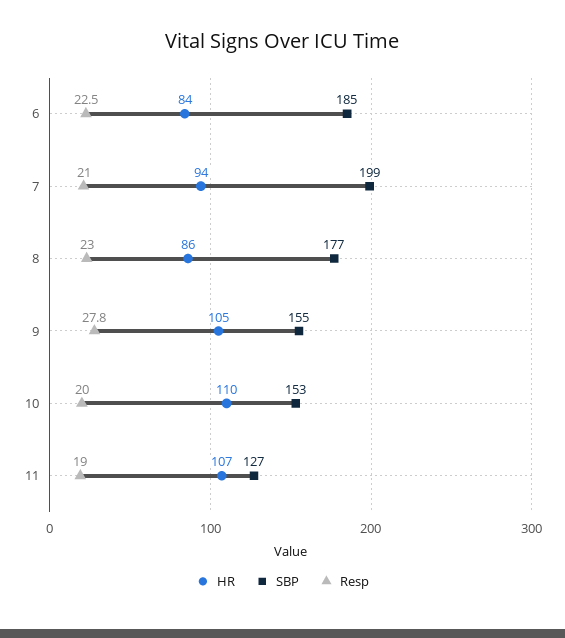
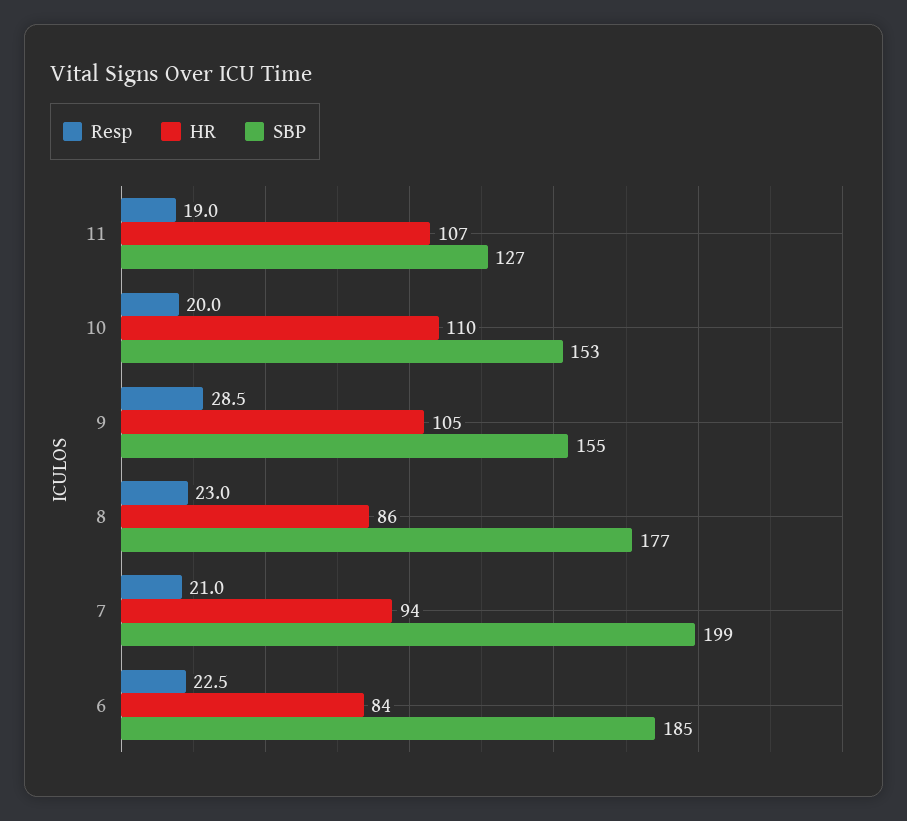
  {
    "HR": {
      "6": 84,
      "7": 94,
      "8": 86,
      "9": 105,
      "10": 110,
      "11": 107
    },
    "SBP": {
      "6": 185,
      "7": 199,
      "8": 177,
      "9": 155,
      "10": 153,
      "11": 127
    },
    "Resp": {
      "6": 22.5,
      "7": 21,
      "8": 23,
-     "9": 27.8,
+     "9": 28.5,
      "10": 20,
      "11": 19
    }
  }

